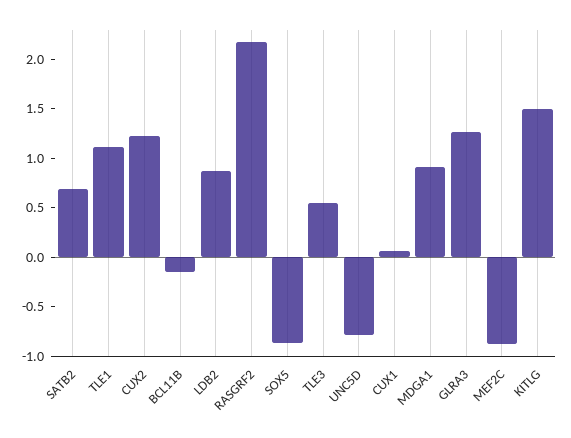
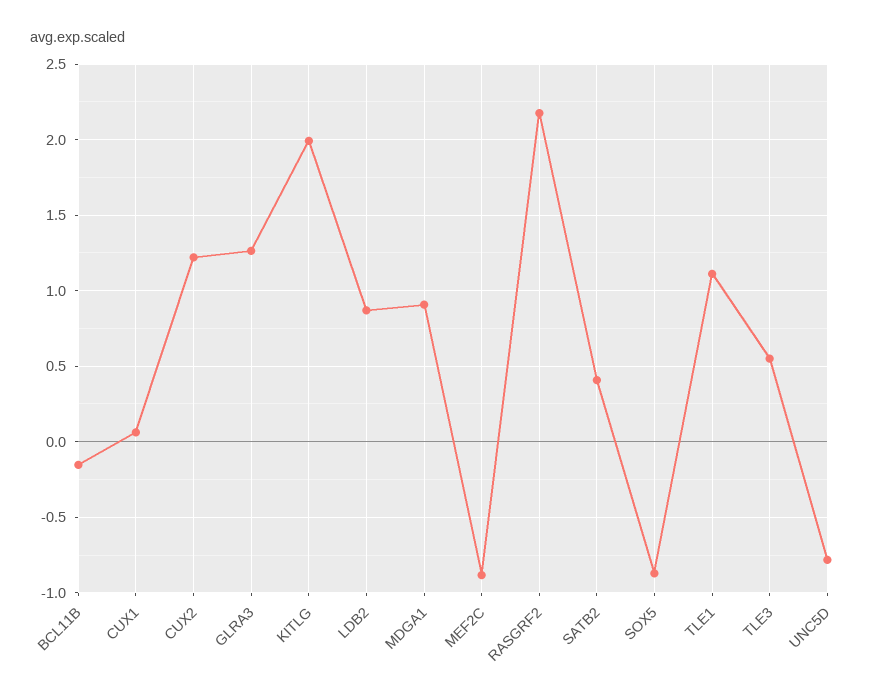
  {
-   "SATB2": 0.7,
+   "SATB2": 0.4,
    "TLE1": 1.1,
    "CUX2": 1.2,
    "BCL11B": -0.15,
    "LDB2": 0.85,
    "RASGRF2": 2.2,
    "SOX5": -0.85,
    "TLE3": 0.55,
    "UNC5D": -0.8,
    "CUX1": 0.05,
    "MDGA1": 0.9,
    "GLRA3": 1.25,
    "MEF2C": -0.9,
-   "KITLG": 1.5
+   "KITLG": 2
  }

